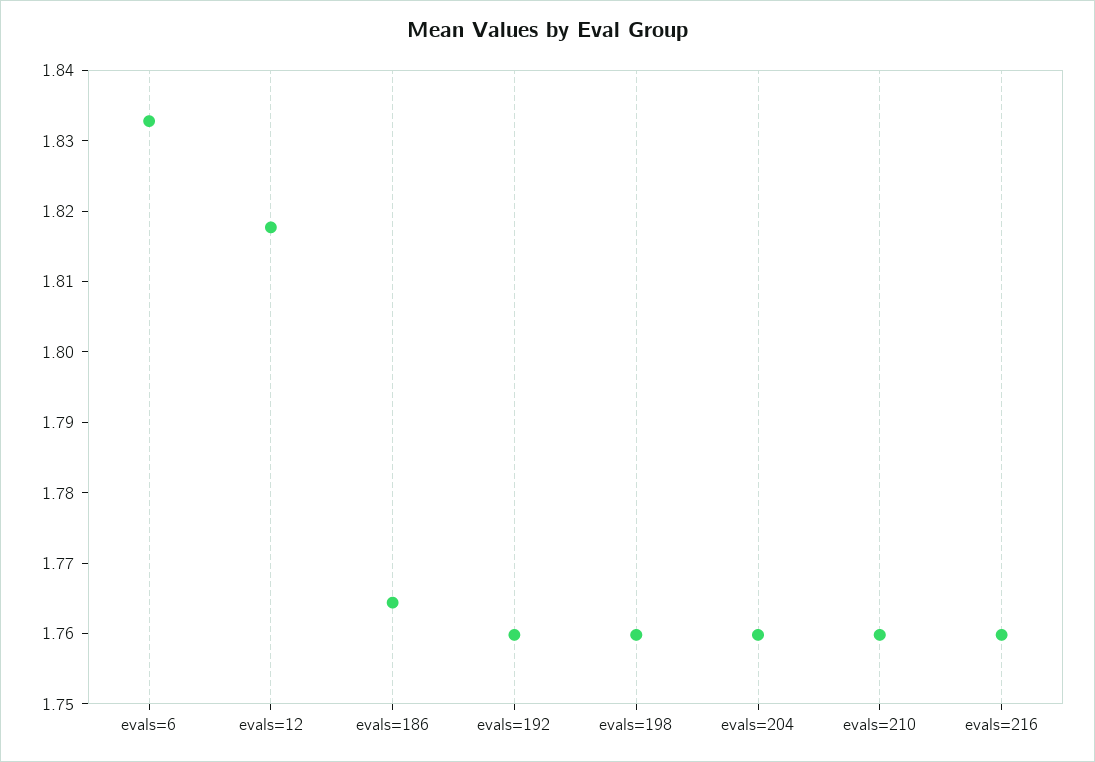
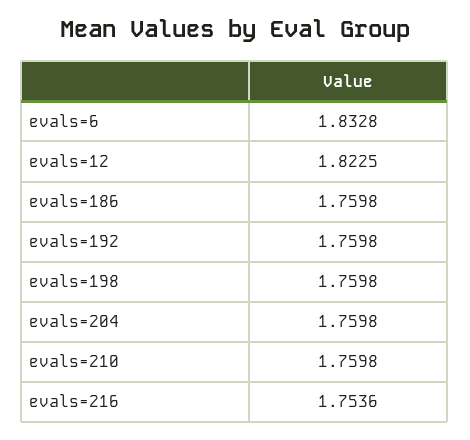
  {
    "evals=6": 1.8328,
-   "evals=12": 1.818,
+   "evals=12": 1.8225,
-   "evals=186": 1.764,
+   "evals=186": 1.7598,
    "evals=192": 1.7598,
    "evals=198": 1.7598,
    "evals=204": 1.7598,
    "evals=210": 1.7598,
-   "evals=216": 1.76
+   "evals=216": 1.7536
  }

